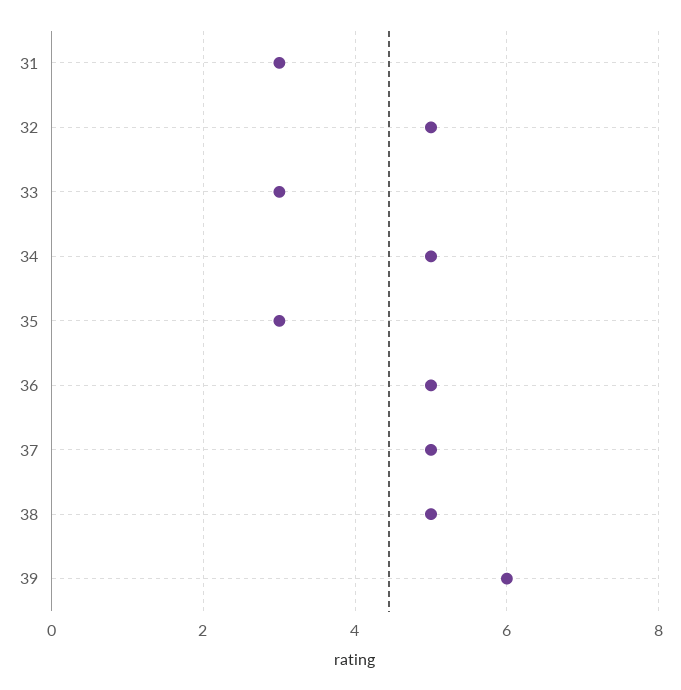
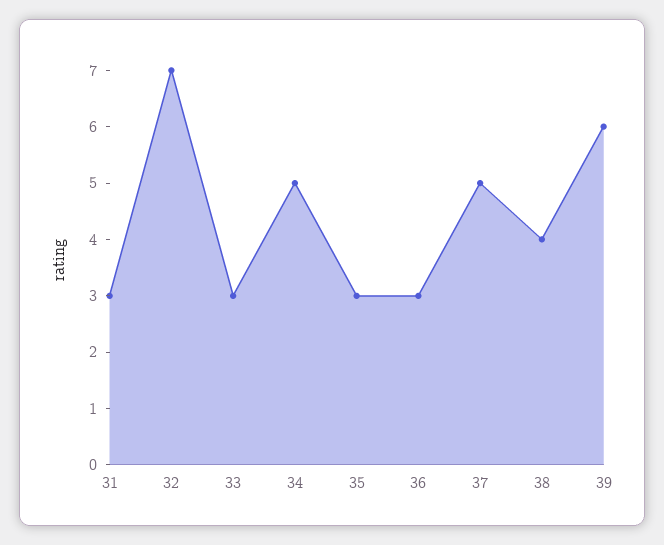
  {
    "31": 3,
-   "32": 5,
+   "32": 7,
    "33": 3,
    "34": 5,
    "35": 3,
-   "36": 5,
+   "36": 3,
    "37": 5,
-   "38": 5,
+   "38": 4,
    "39": 6
  }

